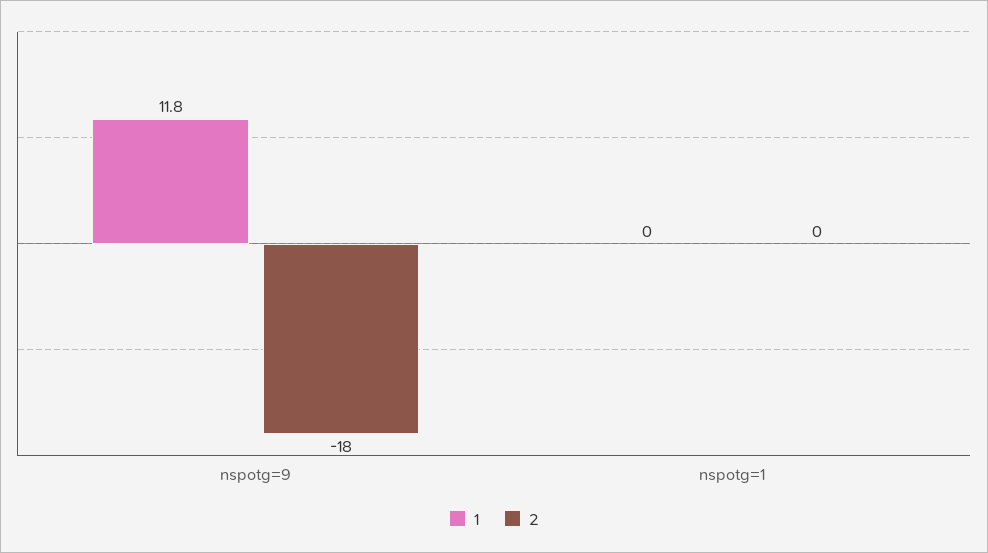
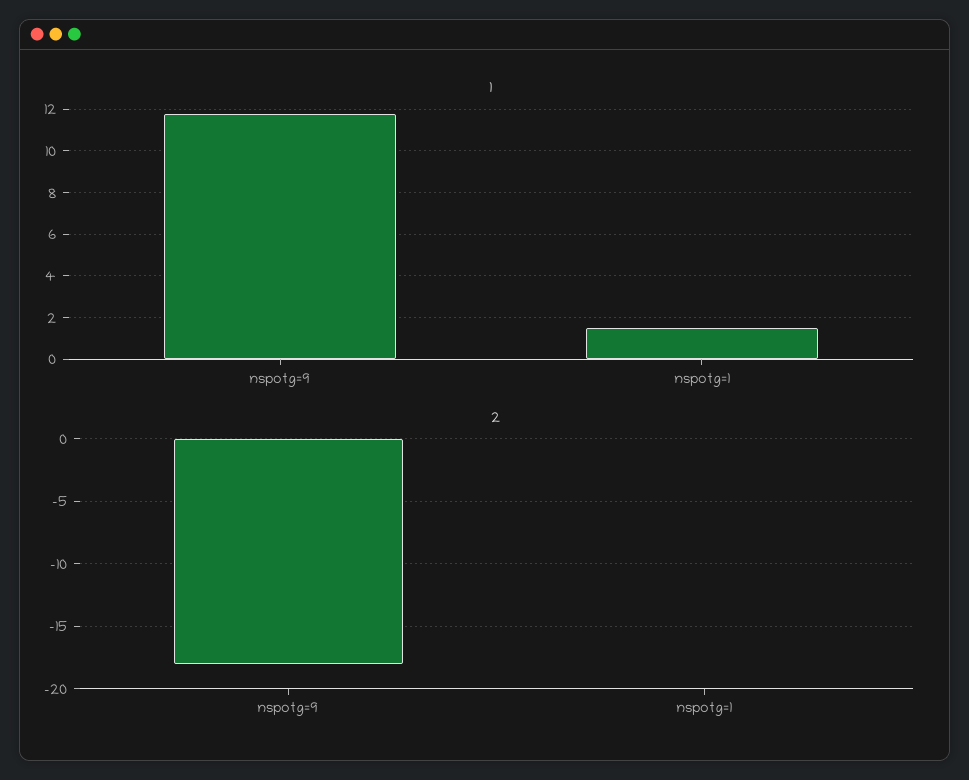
  {
    "1": {
      "nspotg=9": 11.8,
-     "nspotg=1": 0
+     "nspotg=1": 1.5
    },
    "2": {
      "nspotg=9": -18,
      "nspotg=1": 0
    }
  }

